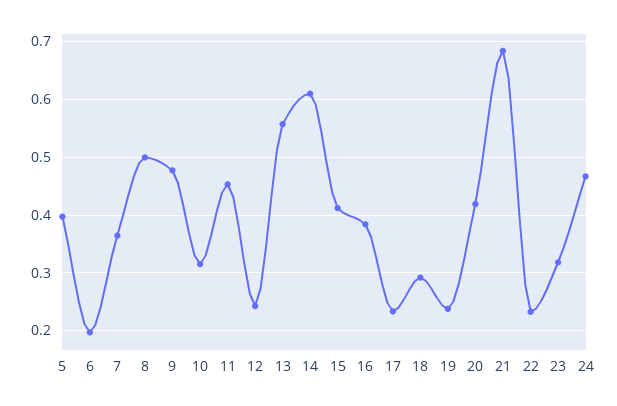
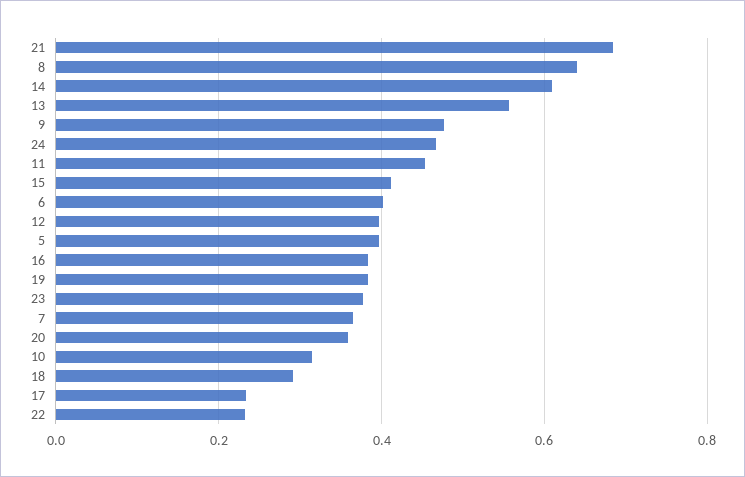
  {
    "5": 0.4,
-   "6": 0.2,
+   "6": 0.4,
    "7": 0.36,
-   "8": 0.5,
+   "8": 0.64,
    "9": 0.48,
    "10": 0.32,
    "11": 0.46,
-   "12": 0.24,
+   "12": 0.4,
    "13": 0.56,
    "14": 0.6,
    "15": 0.42,
    "16": 0.38,
    "17": 0.24,
    "18": 0.3,
-   "19": 0.24,
+   "19": 0.38,
-   "20": 0.42,
+   "20": 0.36,
    "21": 0.68,
    "22": 0.24,
-   "23": 0.32,
+   "23": 0.38,
    "24": 0.46
  }

